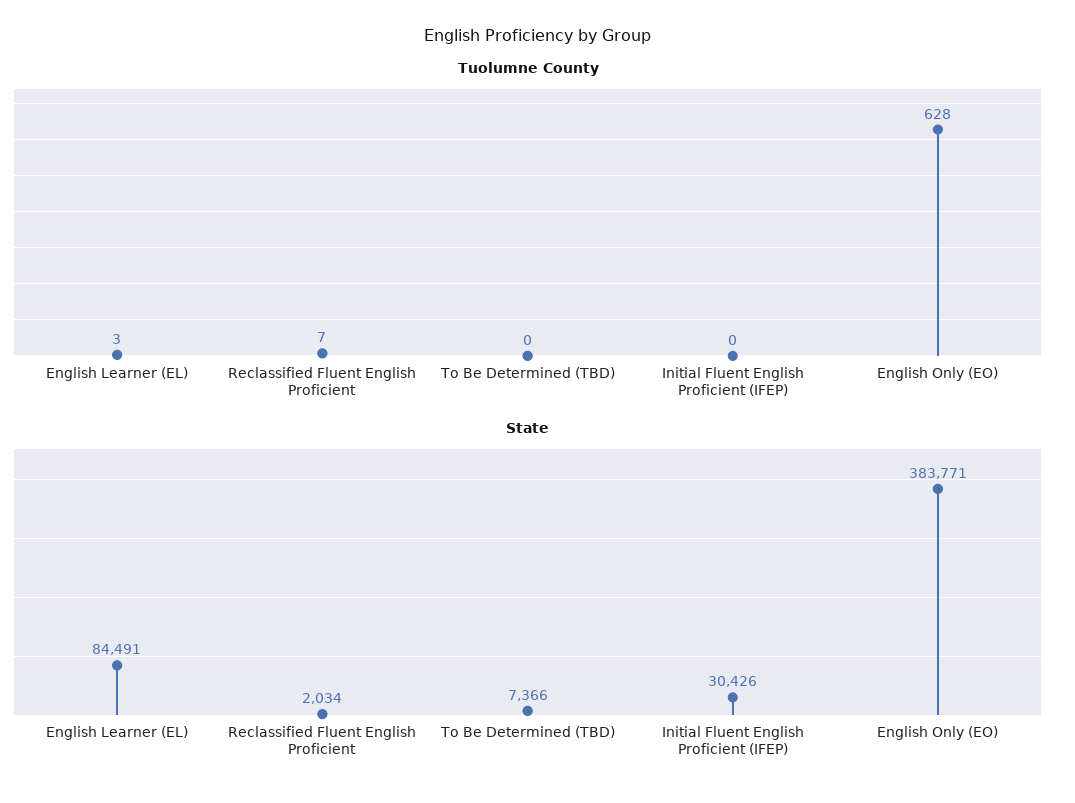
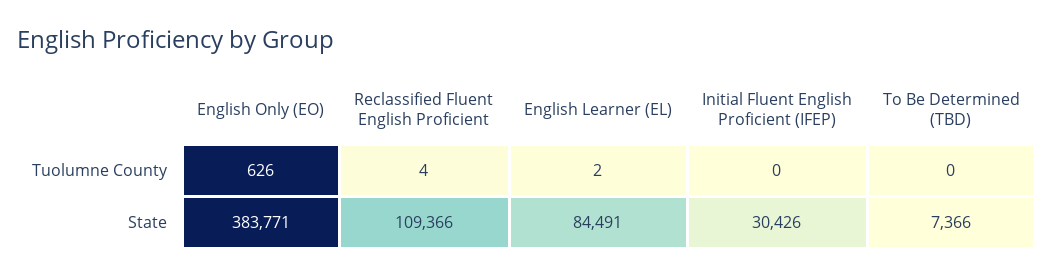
  {
    "Tuolumne County": {
-     "English Learner (EL)": 3,
+     "English Learner (EL)": 2,
-     "Reclassified Fluent English Proficient": 7,
+     "Reclassified Fluent English Proficient": 4,
      "To Be Determined (TBD)": 0,
      "Initial Fluent English Proficient (IFEP)": 0,
-     "English Only (EO)": 628
+     "English Only (EO)": 626
    },
    "State": {
      "English Learner (EL)": 84491,
-     "Reclassified Fluent English Proficient": 2034,
+     "Reclassified Fluent English Proficient": 109366,
      "To Be Determined (TBD)": 7366,
      "Initial Fluent English Proficient (IFEP)": 30426,
      "English Only (EO)": 383771
    }
  }

